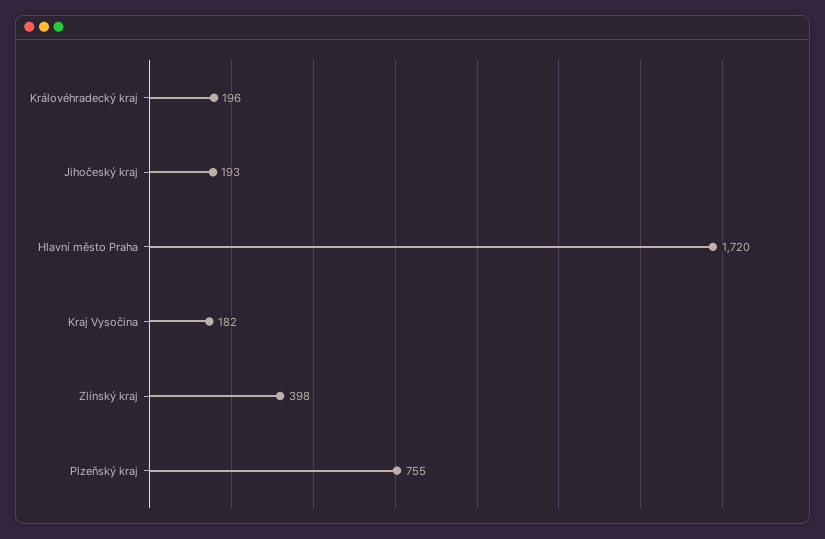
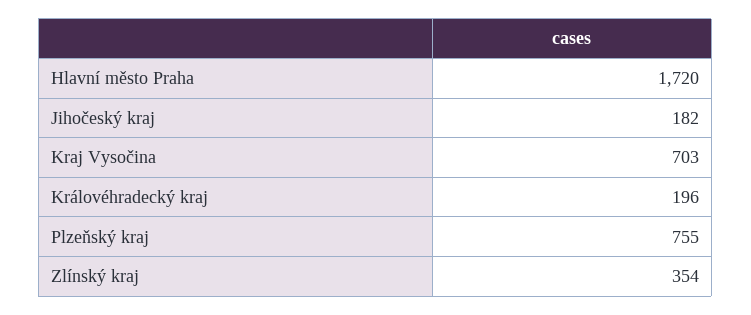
  {
    "Královéhradecký kraj": 196,
-   "Jihočeský kraj": 193,
+   "Jihočeský kraj": 182,
    "Hlavní město Praha": 1720,
-   "Kraj Vysočina": 182,
+   "Kraj Vysočina": 703,
-   "Zlínský kraj": 398,
+   "Zlínský kraj": 354,
    "Plzeňský kraj": 755
  }

